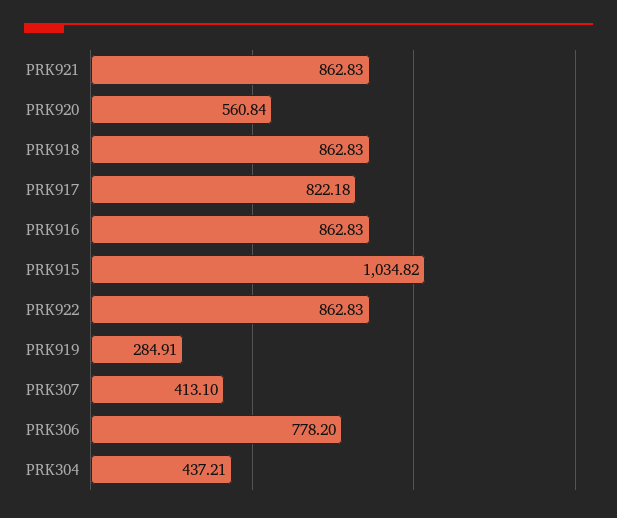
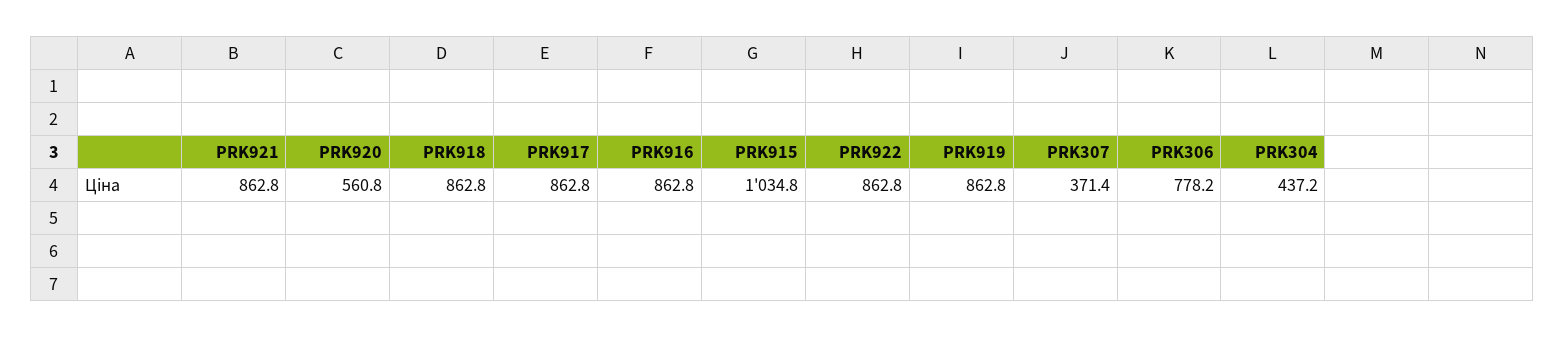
  {
    "PRK921": 862.83,
    "PRK920": 560.84,
    "PRK918": 862.83,
-   "PRK917": 822.18,
+   "PRK917": 862.8,
    "PRK916": 862.83,
    "PRK915": 1034.82,
    "PRK922": 862.83,
-   "PRK919": 284.91,
+   "PRK919": 862.8,
-   "PRK307": 413.1,
+   "PRK307": 371.4,
    "PRK306": 778.2,
    "PRK304": 437.21
  }

